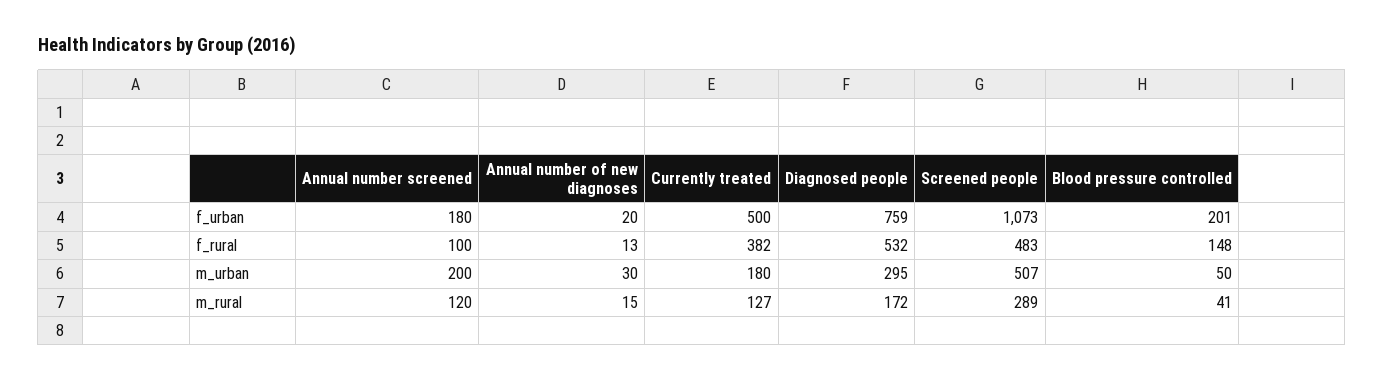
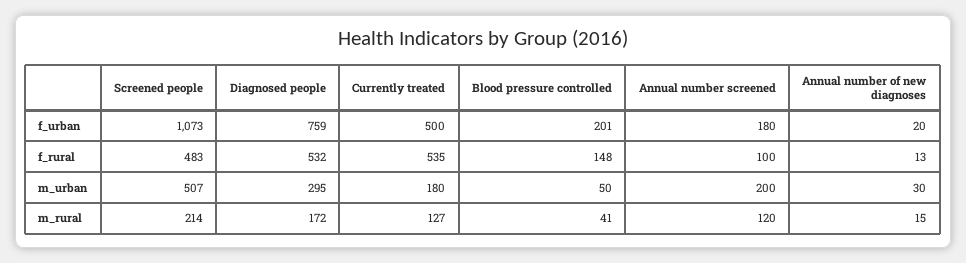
  {
    "Annual number screened": {
      "f_urban": 180,
      "f_rural": 100,
      "m_urban": 200,
      "m_rural": 120
    },
    "Annual number of new diagnoses": {
      "f_urban": 20,
      "f_rural": 13,
      "m_urban": 30,
      "m_rural": 15
    },
    "Currently treated": {
      "f_urban": 500,
-     "f_rural": 382,
+     "f_rural": 535,
      "m_urban": 180,
      "m_rural": 127
    },
    "Diagnosed people": {
      "f_urban": 759,
      "f_rural": 532,
      "m_urban": 295,
      "m_rural": 172
    },
    "Screened people": {
      "f_urban": 1073,
      "f_rural": 483,
      "m_urban": 507,
-     "m_rural": 289
+     "m_rural": 214
    },
    "Blood pressure controlled": {
      "f_urban": 201,
      "f_rural": 148,
      "m_urban": 50,
      "m_rural": 41
    }
  }

